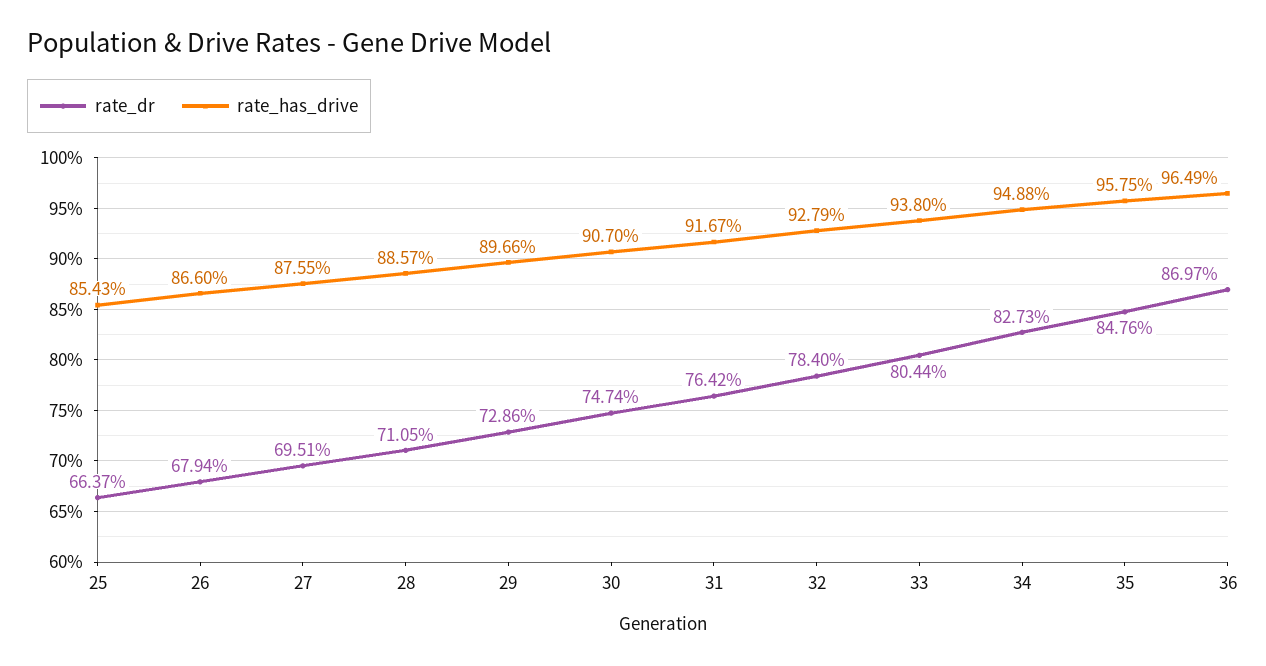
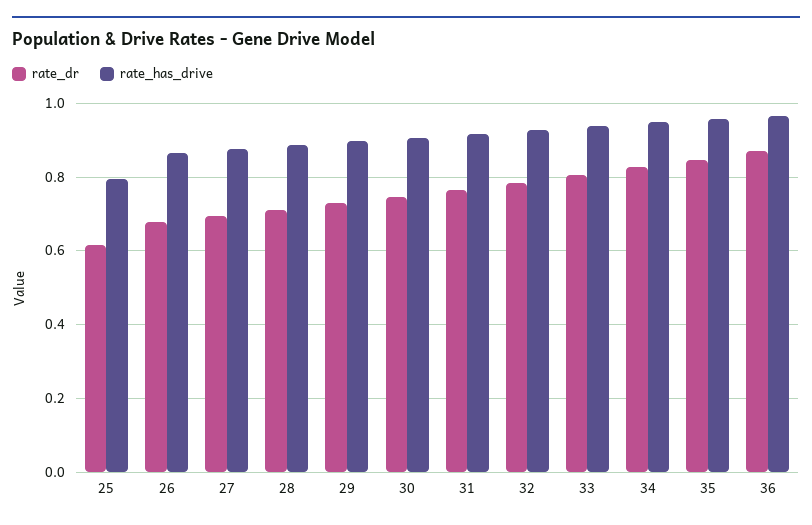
  {
    "rate_dr": {
-     "25": 0.6637,
+     "25": 0.62,
      "26": 0.6794,
      "27": 0.6951,
      "28": 0.7105,
      "29": 0.7286,
      "30": 0.7474,
      "31": 0.7642,
      "32": 0.784,
      "33": 0.8044,
      "34": 0.8273,
      "35": 0.8476,
      "36": 0.8697
    },
    "rate_has_drive": {
-     "25": 0.8543,
+     "25": 0.8,
      "26": 0.866,
      "27": 0.8755,
      "28": 0.8857,
      "29": 0.8966,
      "30": 0.907,
      "31": 0.9167,
      "32": 0.9279,
      "33": 0.938,
      "34": 0.9488,
      "35": 0.9575,
      "36": 0.9649
    }
  }

